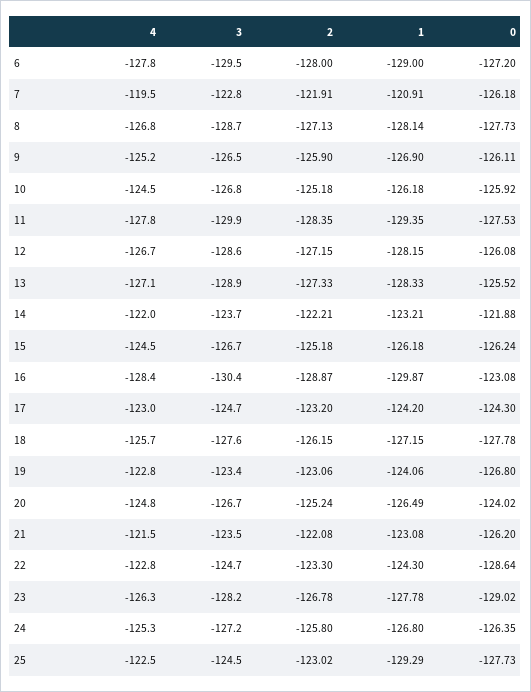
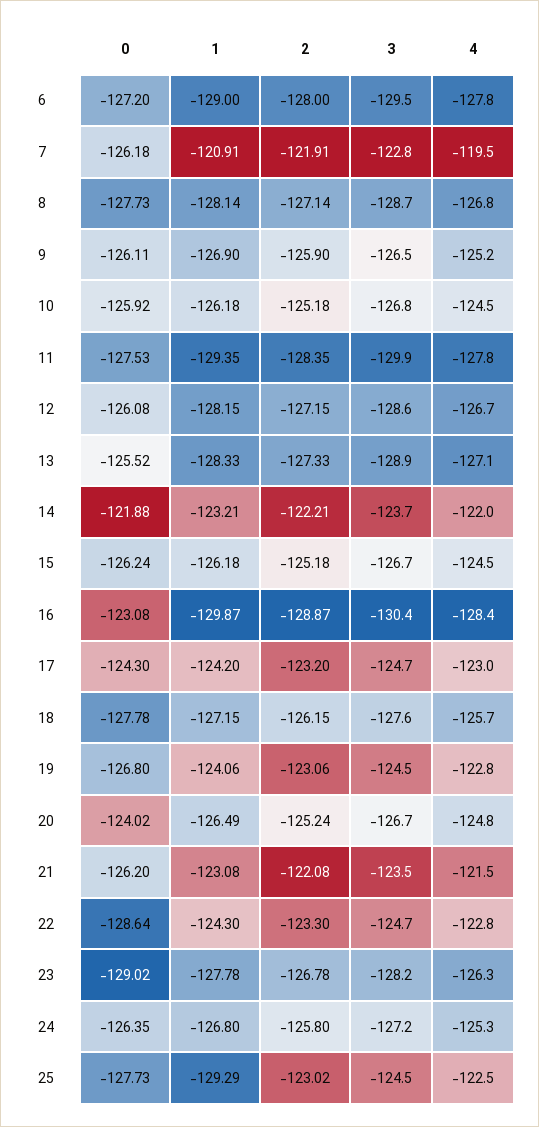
  {
    "4": {
      "6": -127.8,
      "7": -119.5,
      "8": -126.8,
      "9": -125.2,
      "10": -124.5,
      "11": -127.8,
      "12": -126.7,
      "13": -127.1,
      "14": -122,
      "15": -124.5,
      "16": -128.4,
      "17": -123,
      "18": -125.7,
      "19": -122.8,
      "20": -124.8,
      "21": -121.5,
      "22": -122.8,
      "23": -126.3,
      "24": -125.3,
      "25": -122.5
    },
    "3": {
      "6": -129.5,
      "7": -122.8,
      "8": -128.7,
      "9": -126.5,
      "10": -126.8,
      "11": -129.9,
      "12": -128.6,
      "13": -128.9,
      "14": -123.7,
      "15": -126.7,
      "16": -130.4,
      "17": -124.7,
      "18": -127.6,
-     "19": -123.4,
+     "19": -124.5,
      "20": -126.7,
      "21": -123.5,
      "22": -124.7,
      "23": -128.2,
      "24": -127.2,
      "25": -124.5
    },
    "2": {
      "6": -128,
      "7": -121.91,
-     "8": -127.13,
+     "8": -127.14,
      "9": -125.9,
      "10": -125.18,
      "11": -128.35,
      "12": -127.15,
      "13": -127.33,
      "14": -122.21,
      "15": -125.18,
      "16": -128.87,
      "17": -123.2,
      "18": -126.15,
      "19": -123.06,
      "20": -125.24,
      "21": -122.08,
      "22": -123.3,
      "23": -126.78,
      "24": -125.8,
      "25": -123.02
    },
    "1": {
      "6": -129,
      "7": -120.91,
      "8": -128.14,
      "9": -126.9,
      "10": -126.18,
      "11": -129.35,
      "12": -128.15,
      "13": -128.33,
      "14": -123.21,
      "15": -126.18,
      "16": -129.87,
      "17": -124.2,
      "18": -127.15,
      "19": -124.06,
      "20": -126.49,
      "21": -123.08,
      "22": -124.3,
      "23": -127.78,
      "24": -126.8,
      "25": -129.29
    },
    "0": {
      "6": -127.2,
      "7": -126.18,
      "8": -127.73,
      "9": -126.11,
      "10": -125.92,
      "11": -127.53,
      "12": -126.08,
      "13": -125.52,
      "14": -121.88,
      "15": -126.24,
      "16": -123.08,
      "17": -124.3,
      "18": -127.78,
      "19": -126.8,
      "20": -124.02,
      "21": -126.2,
      "22": -128.64,
      "23": -129.02,
      "24": -126.35,
      "25": -127.73
    }
  }

